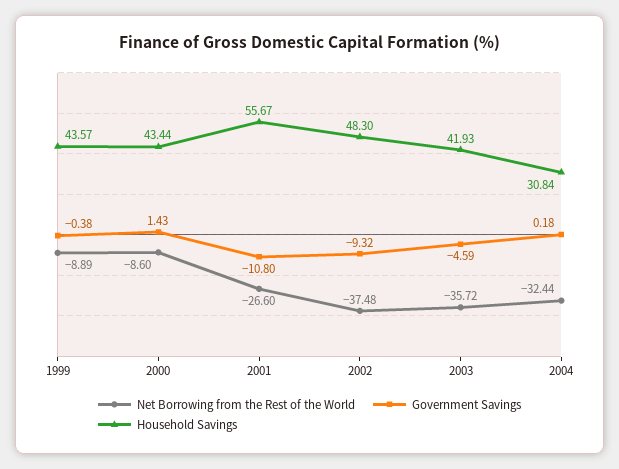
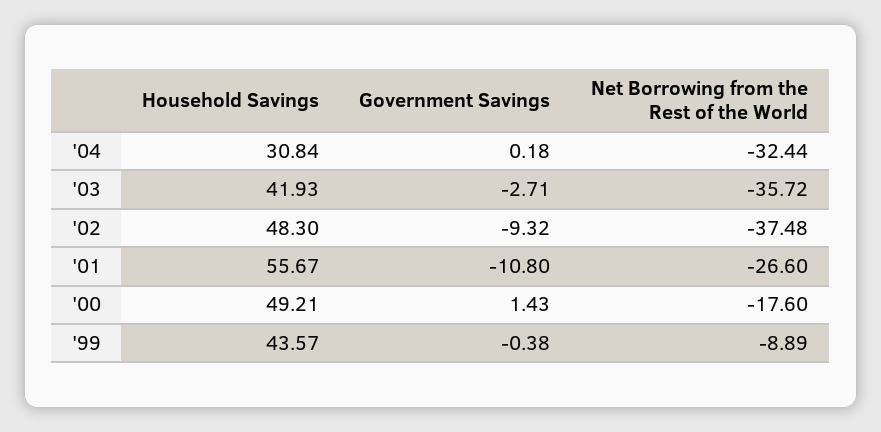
  {
    "Net Borrowing from the Rest of the World": {
      "1999": -8.89,
-     "2000": -8.6,
+     "2000": -17.6,
      "2001": -26.6,
      "2002": -37.48,
      "2003": -35.72,
      "2004": -32.44
    },
    "Government Savings": {
      "1999": -0.38,
      "2000": 1.43,
      "2001": -10.8,
      "2002": -9.32,
-     "2003": -4.59,
+     "2003": -2.71,
      "2004": 0.18
    },
    "Household Savings": {
      "1999": 43.57,
-     "2000": 43.44,
+     "2000": 49.21,
      "2001": 55.67,
      "2002": 48.3,
      "2003": 41.93,
      "2004": 30.84
    }
  }

